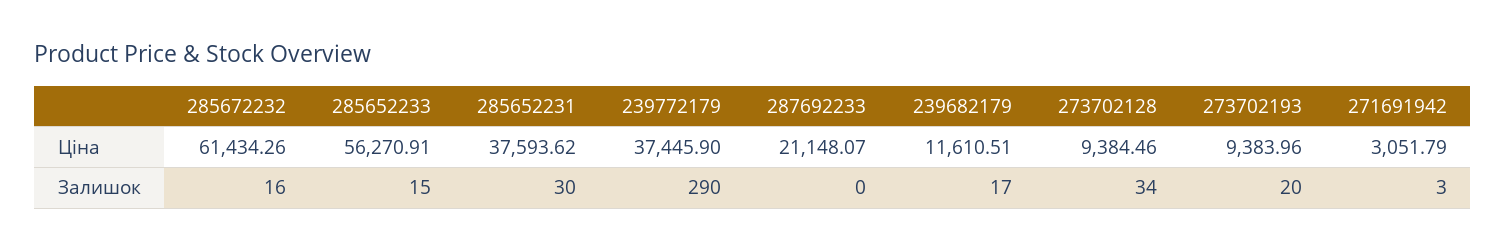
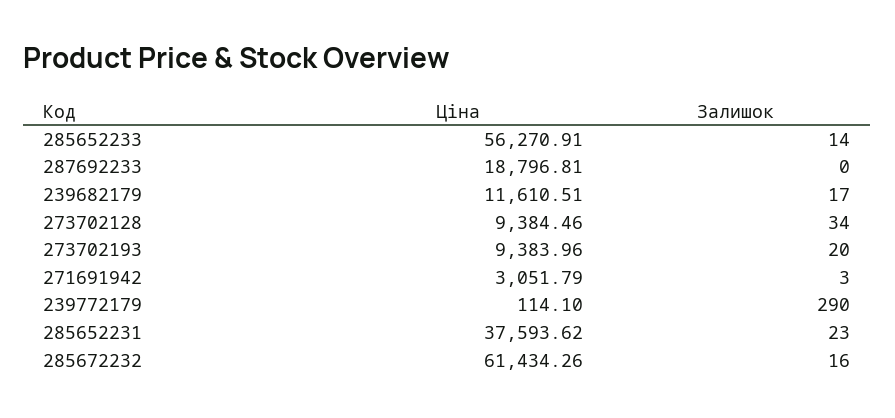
  {
    "285672232": {
      "Ціна": 61434.26,
      "Залишок": 16
    },
    "285652233": {
      "Ціна": 56270.91,
-     "Залишок": 15
+     "Залишок": 14
    },
    "285652231": {
      "Ціна": 37593.62,
-     "Залишок": 30
+     "Залишок": 23
    },
    "239772179": {
-     "Ціна": 37445.9,
+     "Ціна": 114.1,
      "Залишок": 290
    },
    "287692233": {
-     "Ціна": 21148.07,
+     "Ціна": 18796.81,
      "Залишок": 0
    },
    "239682179": {
      "Ціна": 11610.51,
      "Залишок": 17
    },
    "273702128": {
      "Ціна": 9384.46,
      "Залишок": 34
    },
    "273702193": {
      "Ціна": 9383.96,
      "Залишок": 20
    },
    "271691942": {
      "Ціна": 3051.79,
      "Залишок": 3
    }
  }

